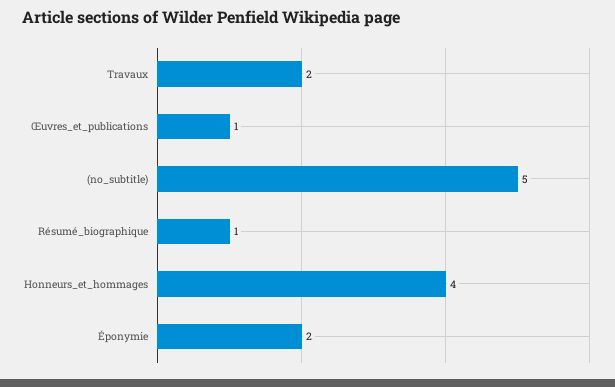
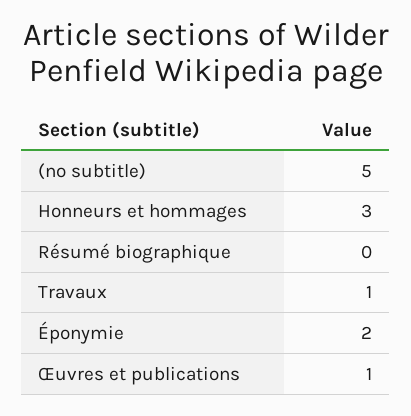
  {
-   "Travaux": 2,
+   "Travaux": 1,
    "Œuvres_et_publications": 1,
    "(no_subtitle)": 5,
-   "Résumé_biographique": 1,
+   "Résumé_biographique": 0,
-   "Honneurs_et_hommages": 4,
+   "Honneurs_et_hommages": 3,
    "Éponymie": 2
  }

